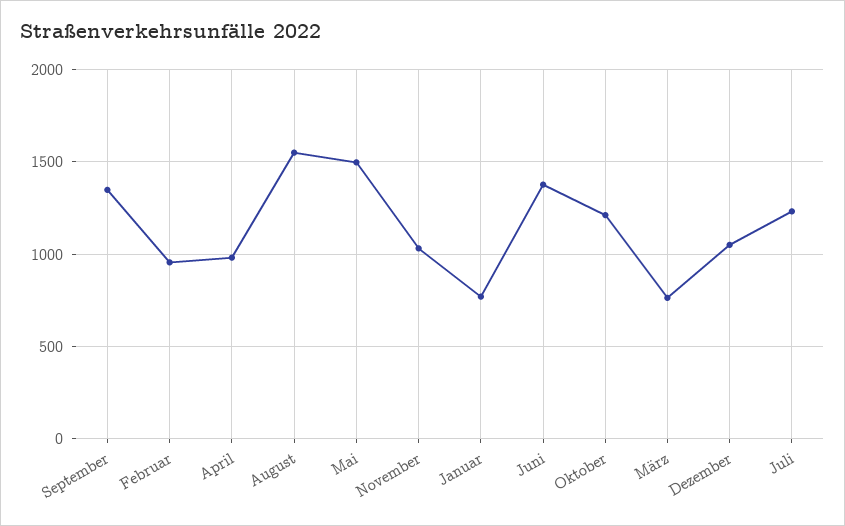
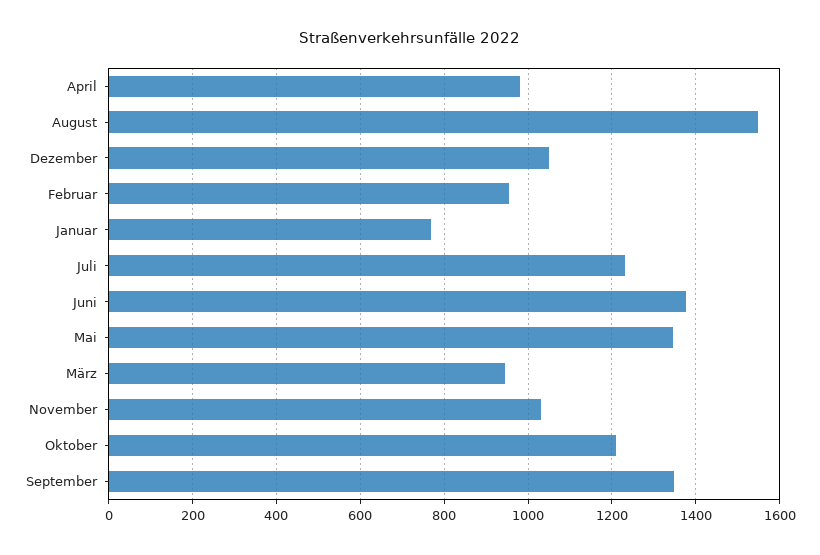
  {
    "September": 1340,
    "Februar": 960,
    "April": 980,
    "August": 1540,
-   "Mai": 1500,
+   "Mai": 1340,
    "November": 1040,
    "Januar": 760,
    "Juni": 1380,
    "Oktober": 1220,
-   "März": 750,
+   "März": 940,
    "Dezember": 1040,
    "Juli": 1240
  }

